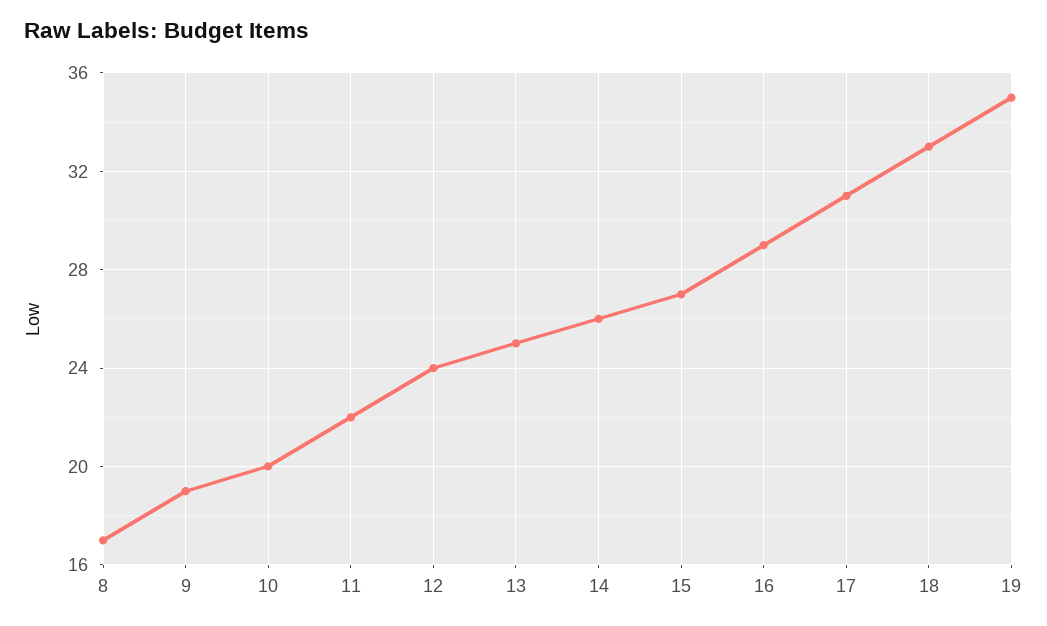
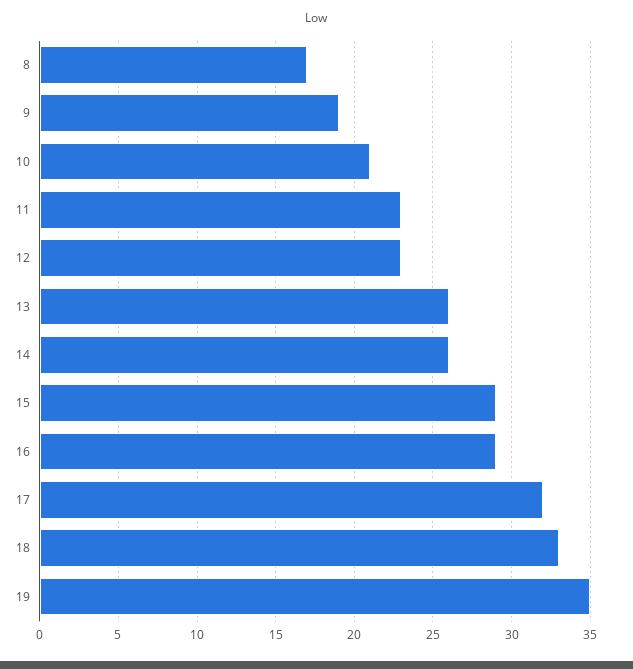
  {
    "8": 17,
    "9": 19,
-   "10": 20,
+   "10": 21,
-   "11": 22,
+   "11": 23,
-   "12": 24,
+   "12": 23,
-   "13": 25,
+   "13": 26,
    "14": 26,
-   "15": 27,
+   "15": 29,
    "16": 29,
-   "17": 31,
+   "17": 32,
    "18": 33,
    "19": 35
  }

